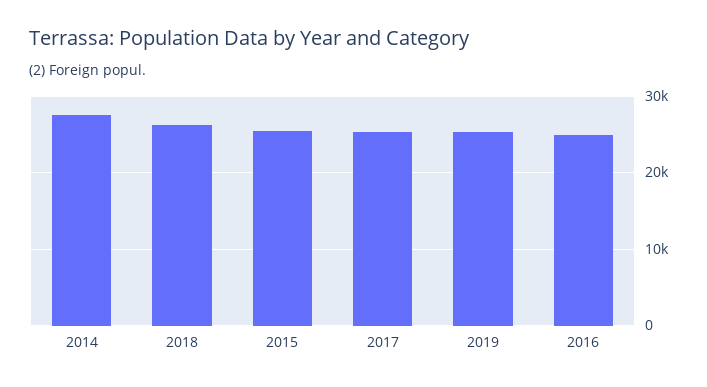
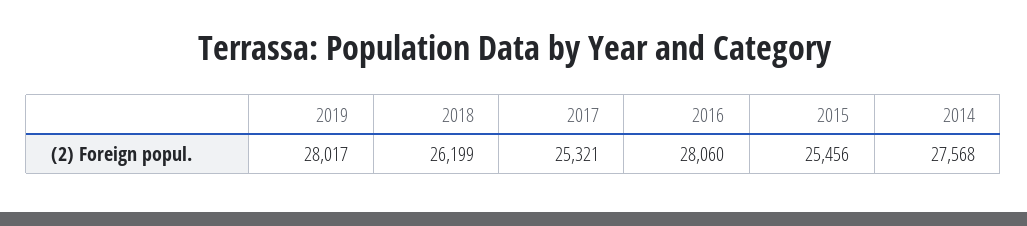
  {
    "2014": 27568,
    "2018": 26199,
    "2015": 25456,
    "2017": 25321,
-   "2019": 25000,
+   "2019": 28017,
-   "2016": 25000
+   "2016": 28060
  }

